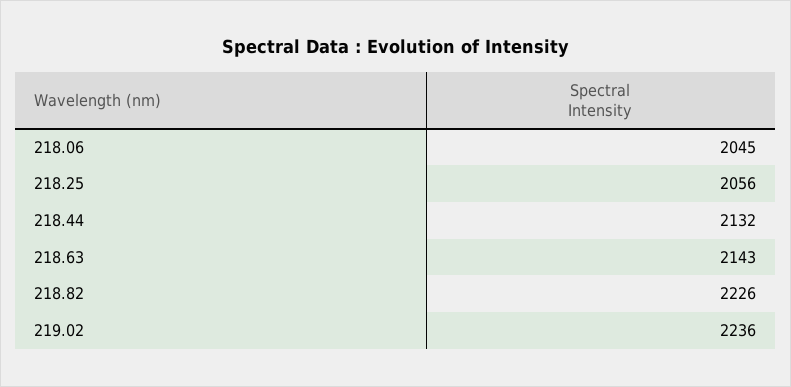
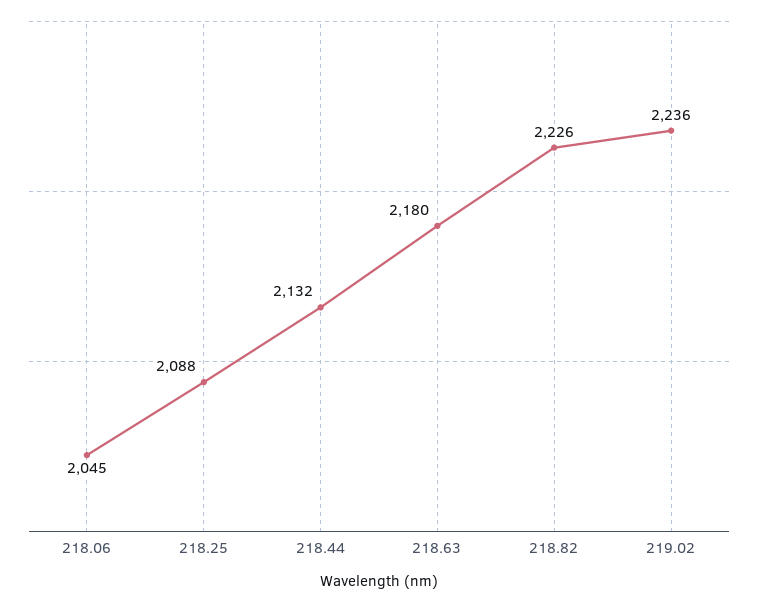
  {
    "218.06": 2045,
-   "218.25": 2056,
+   "218.25": 2088,
    "218.44": 2132,
-   "218.63": 2143,
+   "218.63": 2180,
    "218.82": 2226,
    "219.02": 2236
  }

